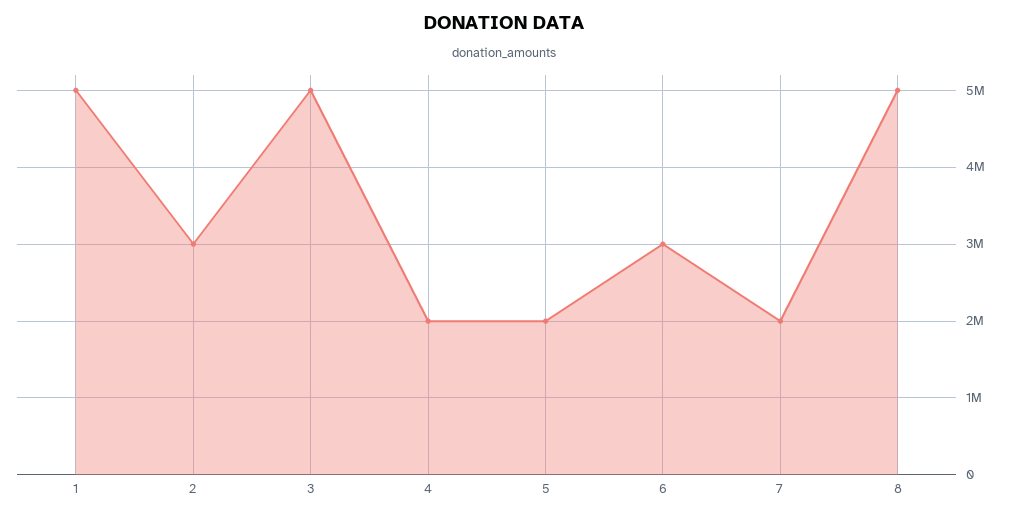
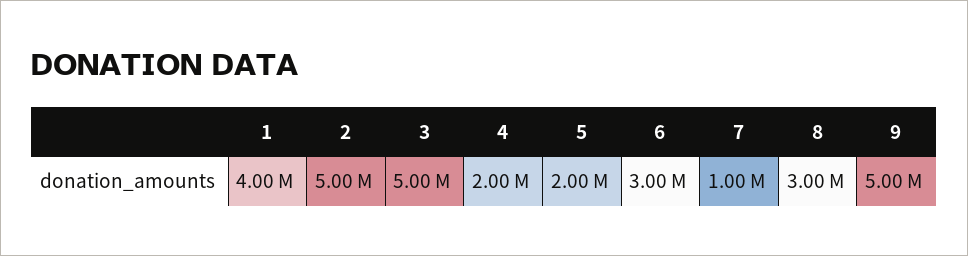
  {
-   "1": 5000000,
+   "1": 4000000,
-   "2": 3000000,
+   "2": 5000000,
    "3": 5000000,
    "4": 2000000,
    "5": 2000000,
    "6": 3000000,
-   "7": 2000000,
+   "7": 1000000,
-   "8": 5000000
+   "8": 3000000,
+   "9": 5000000
  }

